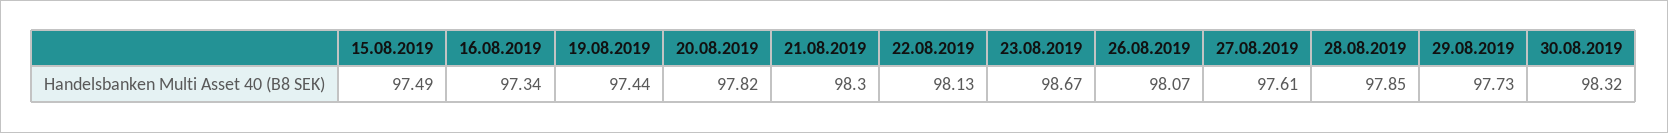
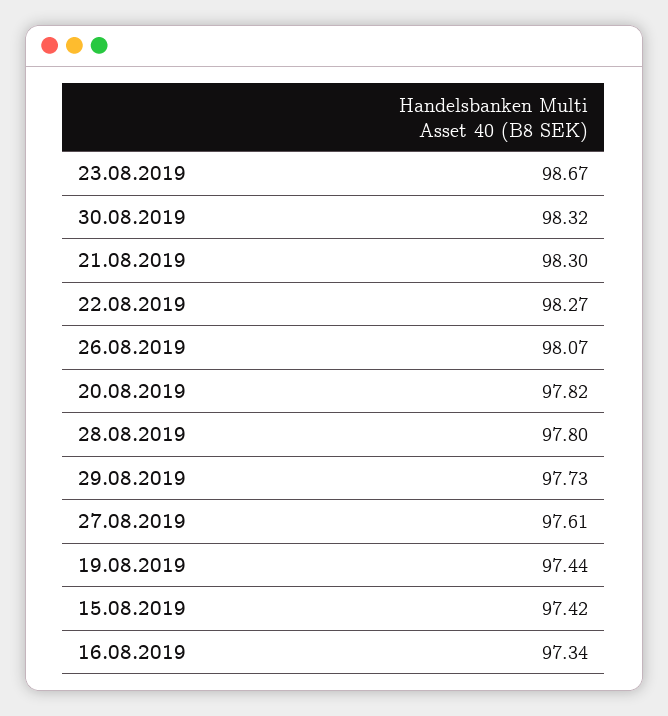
  {
-   "15.08.2019": 97.49,
+   "15.08.2019": 97.42,
    "16.08.2019": 97.34,
    "19.08.2019": 97.44,
    "20.08.2019": 97.82,
    "21.08.2019": 98.3,
-   "22.08.2019": 98.13,
+   "22.08.2019": 98.27,
    "23.08.2019": 98.67,
    "26.08.2019": 98.07,
    "27.08.2019": 97.61,
-   "28.08.2019": 97.85,
+   "28.08.2019": 97.8,
    "29.08.2019": 97.73,
    "30.08.2019": 98.32
  }

